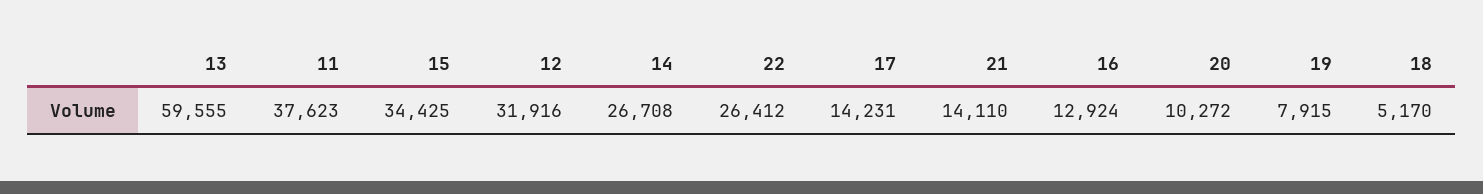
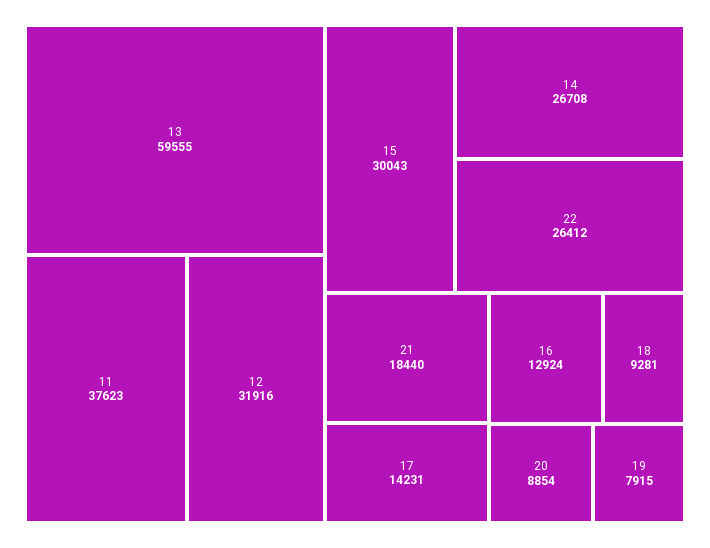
  {
    "13": 59555,
    "11": 37623,
-   "15": 34425,
+   "15": 30043,
    "12": 31916,
    "14": 26708,
    "22": 26412,
    "17": 14231,
-   "21": 14110,
+   "21": 18440,
    "16": 12924,
-   "20": 10272,
+   "20": 8854,
    "19": 7915,
-   "18": 5170
+   "18": 9281
  }

